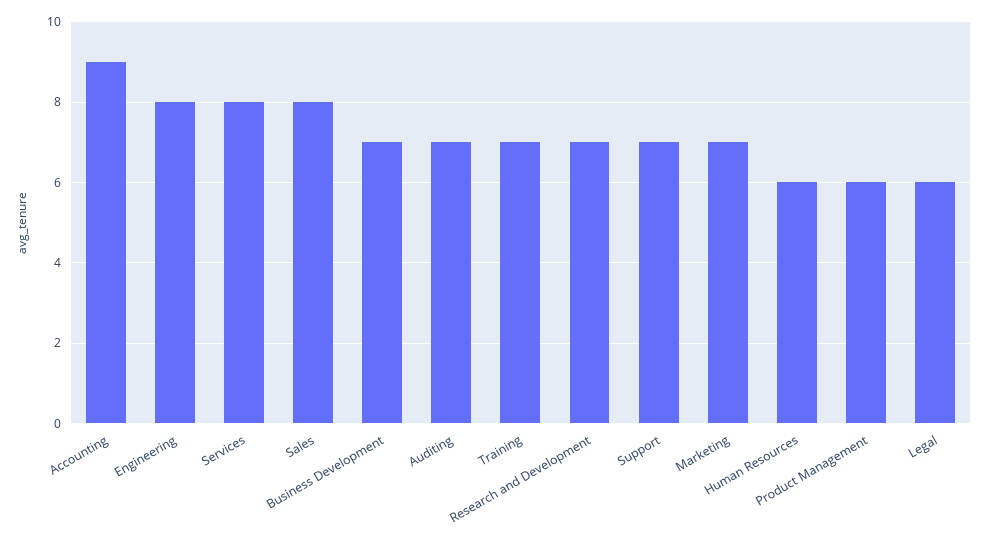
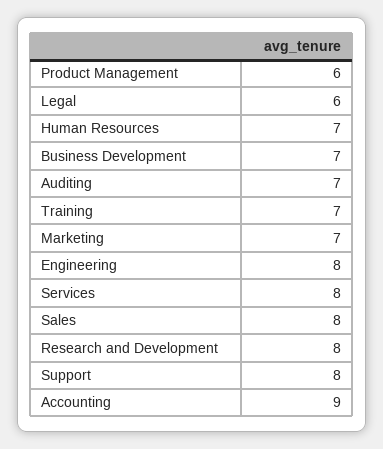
  {
    "Accounting": 9,
    "Engineering": 8,
    "Services": 8,
    "Sales": 8,
    "Business Development": 7,
    "Auditing": 7,
    "Training": 7,
-   "Research and Development": 7,
+   "Research and Development": 8,
-   "Support": 7,
+   "Support": 8,
    "Marketing": 7,
-   "Human Resources": 6,
+   "Human Resources": 7,
    "Product Management": 6,
    "Legal": 6
  }

